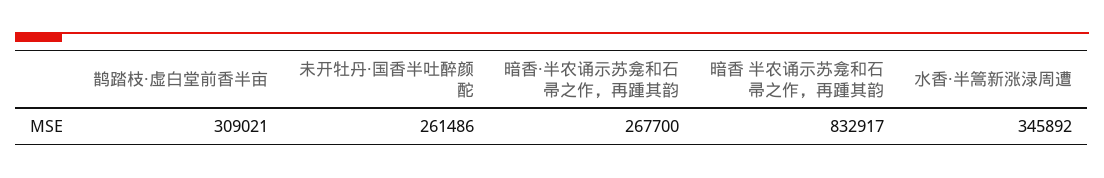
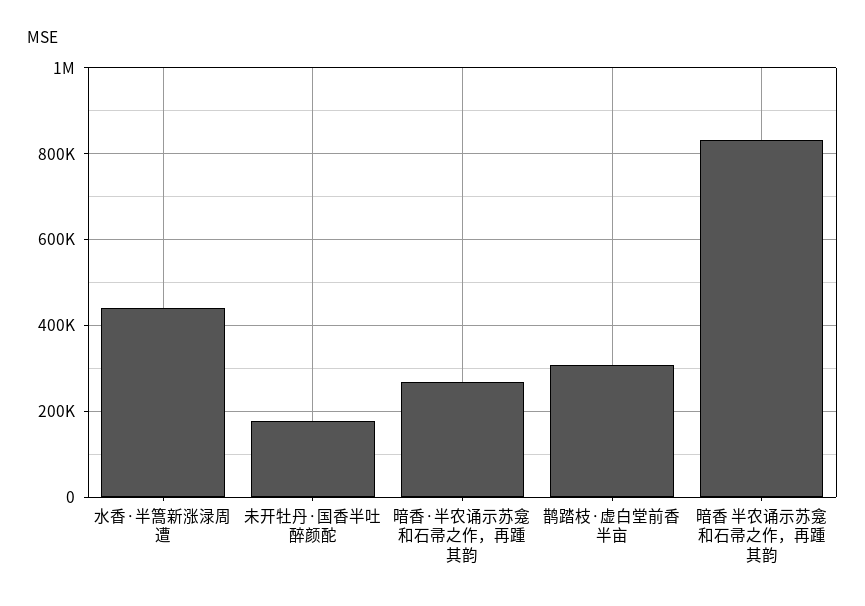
  {
    "鹊踏枝·虚白堂前香半亩": 309021,
-   "未开牡丹·国香半吐醉颜酡": 261486,
+   "未开牡丹·国香半吐醉颜酡": 180000,
    "暗香·半农诵示苏龛和石帚之作，再踵其韵": 267700,
    "暗香 半农诵示苏龛和石帚之作，再踵其韵": 832917,
-   "水香·半篙新涨渌周遭": 345892
+   "水香·半篙新涨渌周遭": 440000
  }

